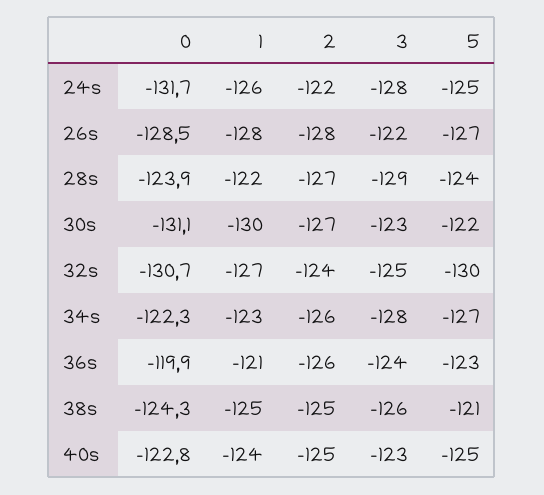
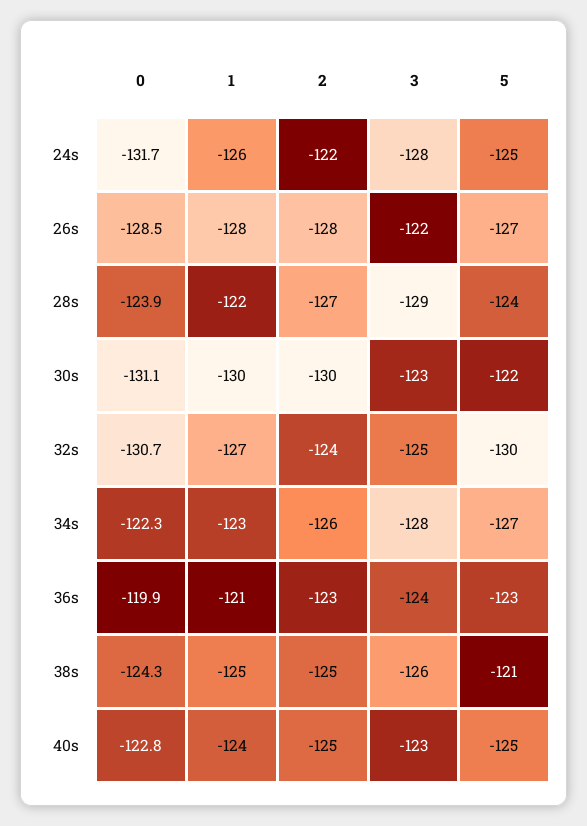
  {
    "0": {
      "24s": -131.7,
      "26s": -128.5,
      "28s": -123.9,
      "30s": -131.1,
      "32s": -130.7,
      "34s": -122.3,
      "36s": -119.9,
      "38s": -124.3,
      "40s": -122.8
    },
    "1": {
      "24s": -126,
      "26s": -128,
      "28s": -122,
      "30s": -130,
      "32s": -127,
      "34s": -123,
      "36s": -121,
      "38s": -125,
      "40s": -124
    },
    "2": {
      "24s": -122,
      "26s": -128,
      "28s": -127,
-     "30s": -127,
+     "30s": -130,
      "32s": -124,
      "34s": -126,
-     "36s": -126,
+     "36s": -123,
      "38s": -125,
      "40s": -125
    },
    "3": {
      "24s": -128,
      "26s": -122,
      "28s": -129,
      "30s": -123,
      "32s": -125,
      "34s": -128,
      "36s": -124,
      "38s": -126,
      "40s": -123
    },
    "5": {
      "24s": -125,
      "26s": -127,
      "28s": -124,
      "30s": -122,
      "32s": -130,
      "34s": -127,
      "36s": -123,
      "38s": -121,
      "40s": -125
    }
  }

